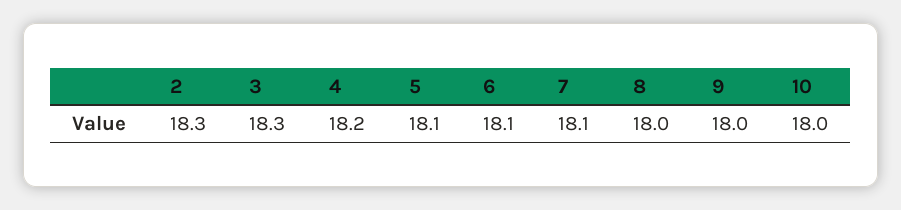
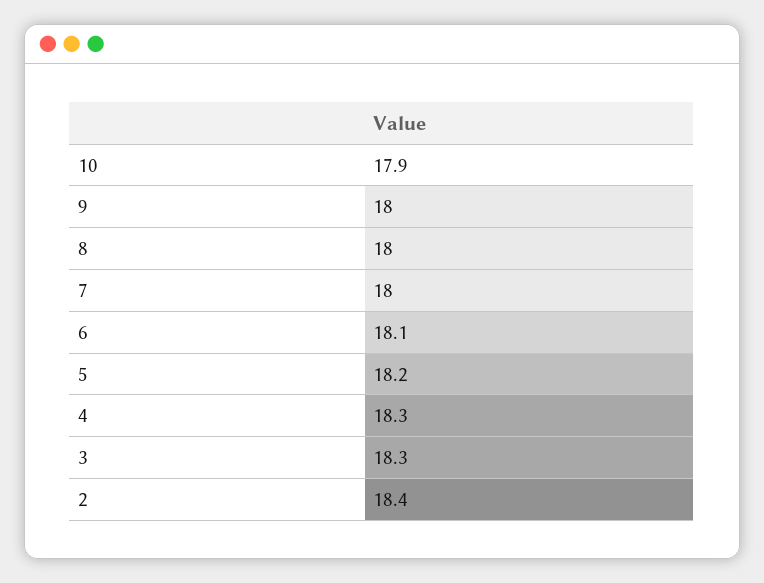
  {
-   "2": 18.3,
+   "2": 18.4,
    "3": 18.3,
-   "4": 18.2,
+   "4": 18.3,
-   "5": 18.1,
+   "5": 18.2,
    "6": 18.1,
-   "7": 18.1,
+   "7": 18,
    "8": 18,
    "9": 18,
-   "10": 18
+   "10": 17.9
  }

